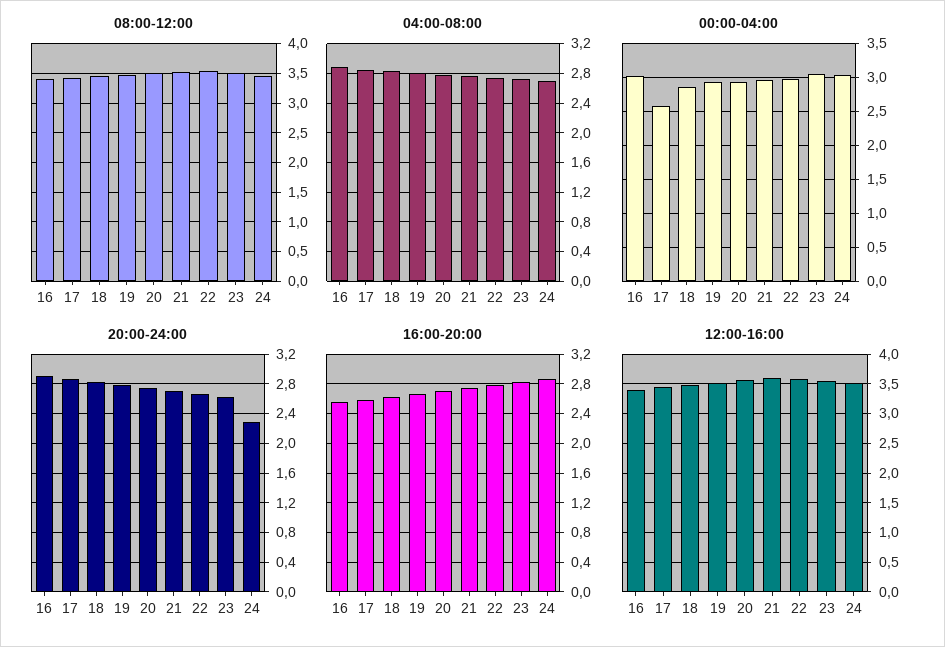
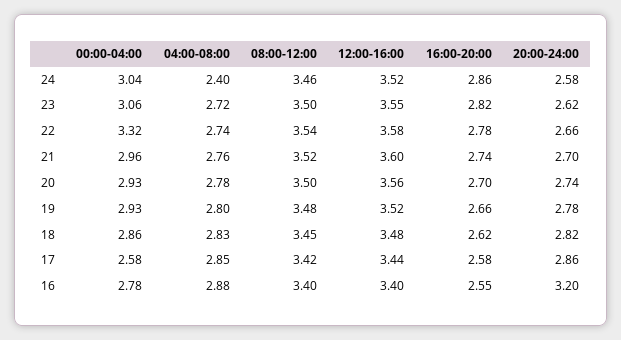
  {
    "08:00-12:00": {
      "16": 3.4,
      "17": 3.42,
      "18": 3.45,
      "19": 3.48,
      "20": 3.5,
      "21": 3.52,
      "22": 3.54,
      "23": 3.5,
      "24": 3.46
    },
    "04:00-08:00": {
      "16": 2.88,
      "17": 2.85,
      "18": 2.83,
      "19": 2.8,
      "20": 2.78,
      "21": 2.76,
      "22": 2.74,
      "23": 2.72,
-     "24": 2.7
+     "24": 2.4
    },
    "00:00-04:00": {
-     "16": 3,
+     "16": 2.78,
      "17": 2.58,
      "18": 2.86,
      "19": 2.93,
      "20": 2.93,
      "21": 2.96,
-     "22": 3,
+     "22": 3.32,
      "23": 3.06,
      "24": 3.04
    },
    "20:00-24:00": {
-     "16": 2.9,
+     "16": 3.2,
      "17": 2.86,
      "18": 2.82,
      "19": 2.78,
      "20": 2.74,
      "21": 2.7,
      "22": 2.66,
      "23": 2.62,
-     "24": 2.3
+     "24": 2.58
    },
    "16:00-20:00": {
      "16": 2.55,
      "17": 2.58,
      "18": 2.62,
      "19": 2.66,
      "20": 2.7,
      "21": 2.74,
      "22": 2.78,
      "23": 2.82,
      "24": 2.86
    },
    "12:00-16:00": {
      "16": 3.4,
      "17": 3.44,
      "18": 3.48,
      "19": 3.52,
      "20": 3.56,
      "21": 3.6,
      "22": 3.58,
      "23": 3.55,
      "24": 3.52
    }
  }

